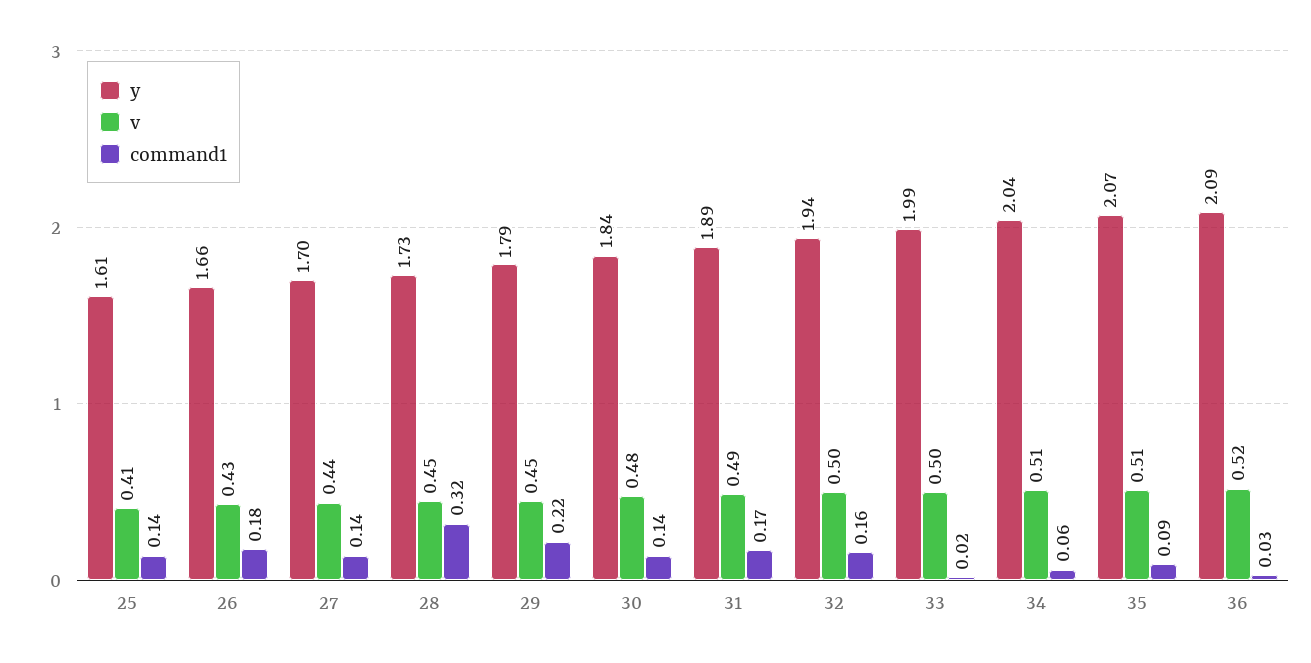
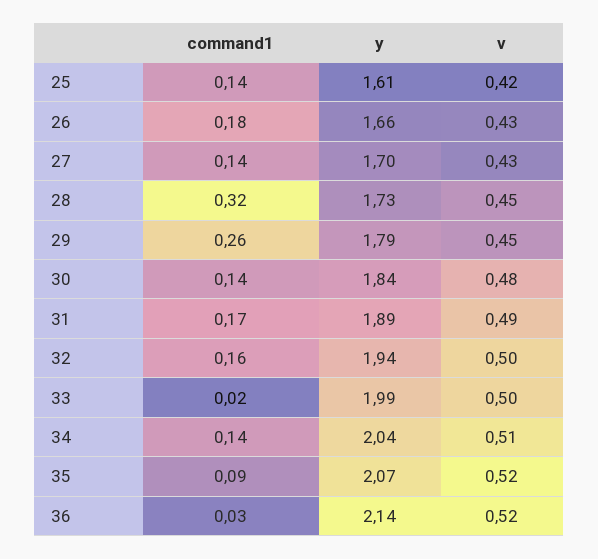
  {
    "y": {
      "25": 1.61,
      "26": 1.66,
      "27": 1.7,
      "28": 1.73,
      "29": 1.79,
      "30": 1.84,
      "31": 1.89,
      "32": 1.94,
      "33": 1.99,
      "34": 2.04,
      "35": 2.07,
-     "36": 2.09
+     "36": 2.14
    },
    "v": {
-     "25": 0.41,
+     "25": 0.42,
      "26": 0.43,
-     "27": 0.44,
+     "27": 0.43,
      "28": 0.45,
      "29": 0.45,
      "30": 0.48,
      "31": 0.49,
      "32": 0.5,
      "33": 0.5,
      "34": 0.51,
-     "35": 0.51,
+     "35": 0.52,
      "36": 0.52
    },
    "command1": {
      "25": 0.14,
      "26": 0.18,
      "27": 0.14,
      "28": 0.32,
-     "29": 0.22,
+     "29": 0.26,
      "30": 0.14,
      "31": 0.17,
      "32": 0.16,
      "33": 0.02,
-     "34": 0.06,
+     "34": 0.14,
      "35": 0.09,
      "36": 0.03
    }
  }

